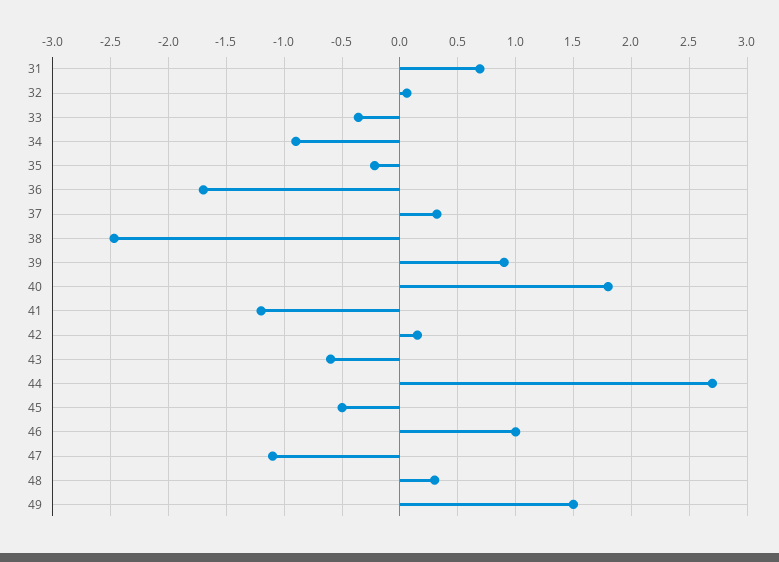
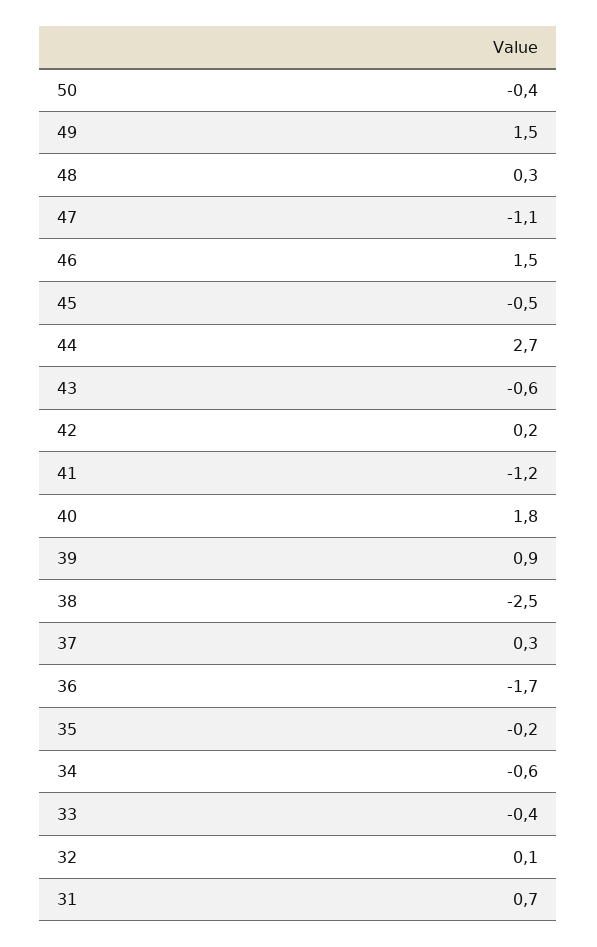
  {
    "31": 0.7,
    "32": 0.1,
    "33": -0.4,
-   "34": -0.9,
+   "34": -0.6,
    "35": -0.2,
    "36": -1.7,
    "37": 0.3,
    "38": -2.5,
    "39": 0.9,
    "40": 1.8,
    "41": -1.2,
    "42": 0.2,
    "43": -0.6,
    "44": 2.7,
    "45": -0.5,
-   "46": 1,
+   "46": 1.5,
    "47": -1.1,
    "48": 0.3,
-   "49": 1.5
+   "49": 1.5,
+   "50": -0.4
  }

